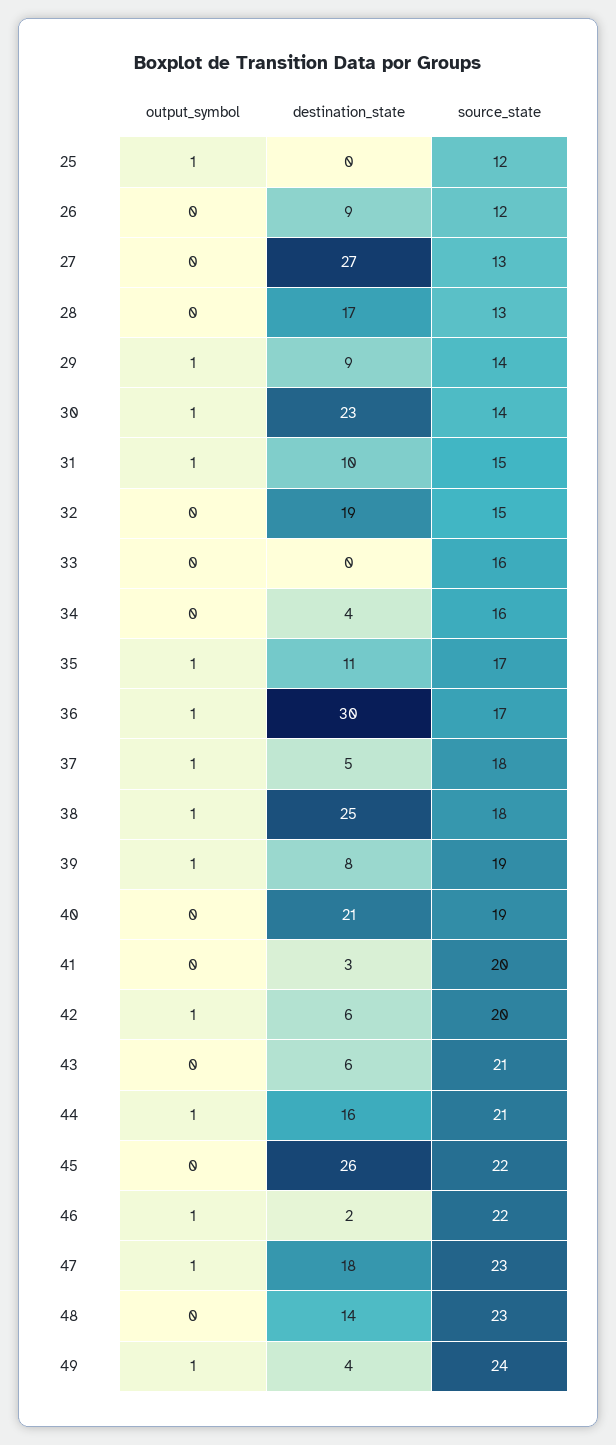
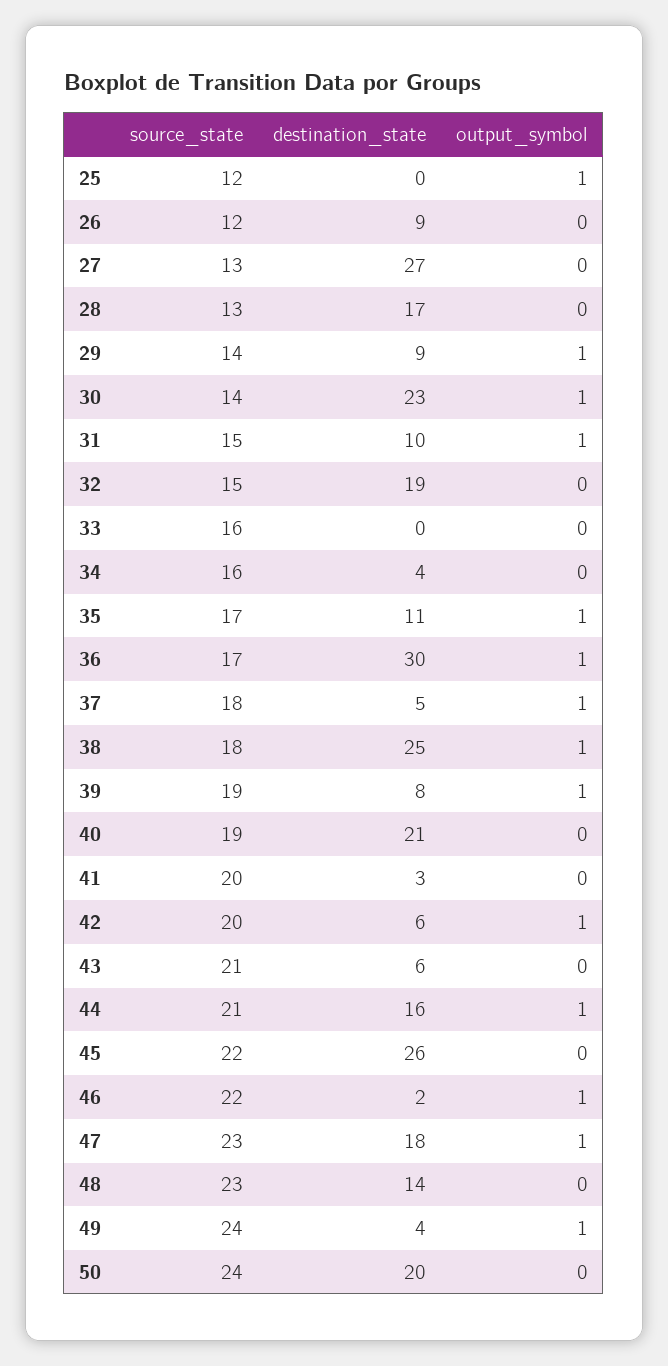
  {
    "output_symbol": {
      "25": 1,
      "26": 0,
      "27": 0,
      "28": 0,
      "29": 1,
      "30": 1,
      "31": 1,
      "32": 0,
      "33": 0,
      "34": 0,
      "35": 1,
      "36": 1,
      "37": 1,
      "38": 1,
      "39": 1,
      "40": 0,
      "41": 0,
      "42": 1,
      "43": 0,
      "44": 1,
      "45": 0,
      "46": 1,
      "47": 1,
      "48": 0,
-     "49": 1
+     "49": 1,
+     "50": 0
    },
    "destination_state": {
      "25": 0,
      "26": 9,
      "27": 27,
      "28": 17,
      "29": 9,
      "30": 23,
      "31": 10,
      "32": 19,
      "33": 0,
      "34": 4,
      "35": 11,
      "36": 30,
      "37": 5,
      "38": 25,
      "39": 8,
      "40": 21,
      "41": 3,
      "42": 6,
      "43": 6,
      "44": 16,
      "45": 26,
      "46": 2,
      "47": 18,
      "48": 14,
-     "49": 4
+     "49": 4,
+     "50": 20
    },
    "source_state": {
      "25": 12,
      "26": 12,
      "27": 13,
      "28": 13,
      "29": 14,
      "30": 14,
      "31": 15,
      "32": 15,
      "33": 16,
      "34": 16,
      "35": 17,
      "36": 17,
      "37": 18,
      "38": 18,
      "39": 19,
      "40": 19,
      "41": 20,
      "42": 20,
      "43": 21,
      "44": 21,
      "45": 22,
      "46": 22,
      "47": 23,
      "48": 23,
-     "49": 24
+     "49": 24,
+     "50": 24
    }
  }

